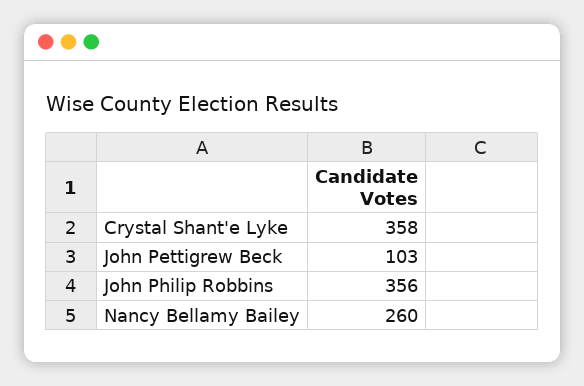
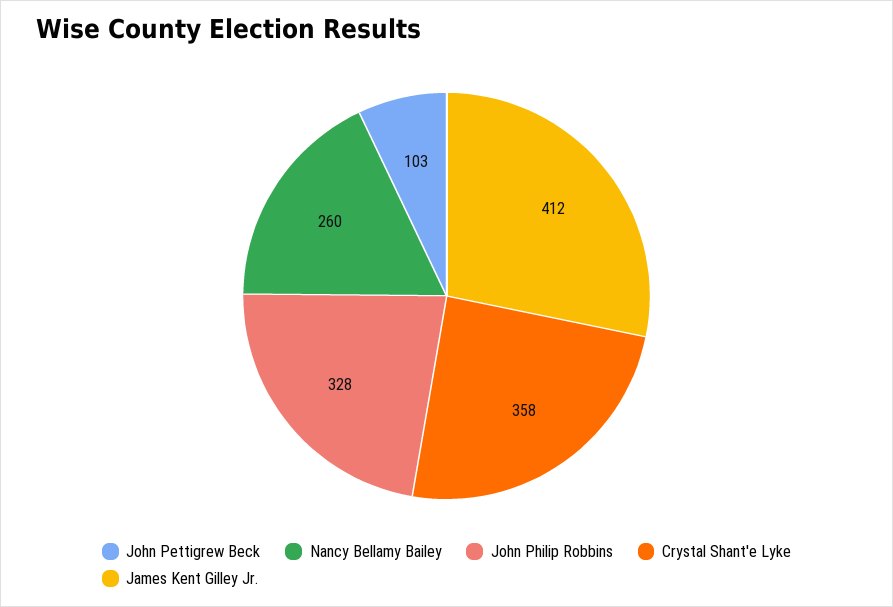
  {
    "Crystal Shant'e Lyke": 358,
    "John Pettigrew Beck": 103,
-   "John Philip Robbins": 356,
+   "John Philip Robbins": 328,
-   "Nancy Bellamy Bailey": 260
+   "Nancy Bellamy Bailey": 260,
+   "James Kent Gilley Jr.": 412
  }

